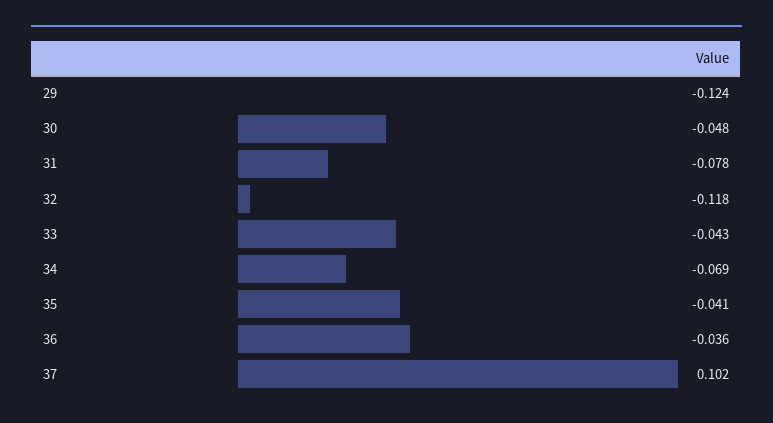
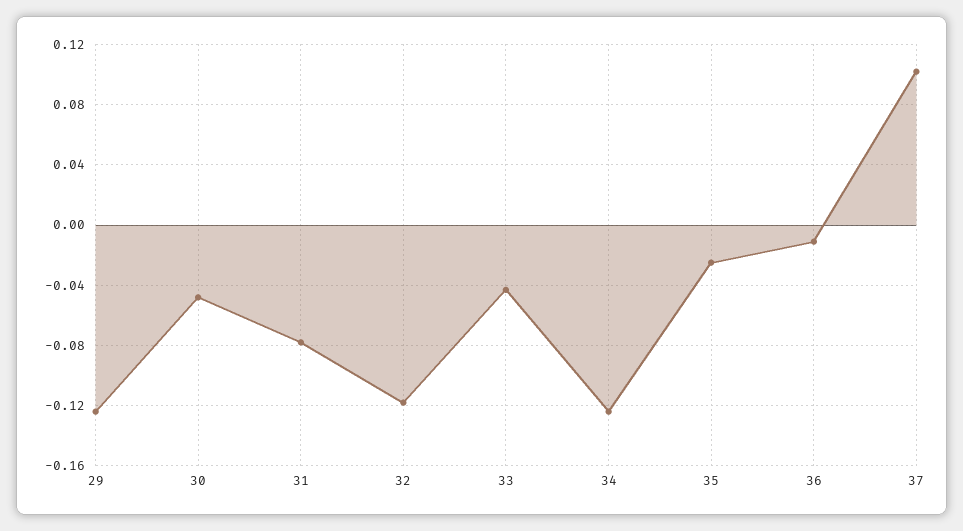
  {
    "29": -0.124,
    "30": -0.048,
    "31": -0.078,
    "32": -0.118,
    "33": -0.043,
-   "34": -0.069,
+   "34": -0.125,
-   "35": -0.041,
+   "35": -0.025,
-   "36": -0.036,
+   "36": -0.01,
    "37": 0.102
  }

